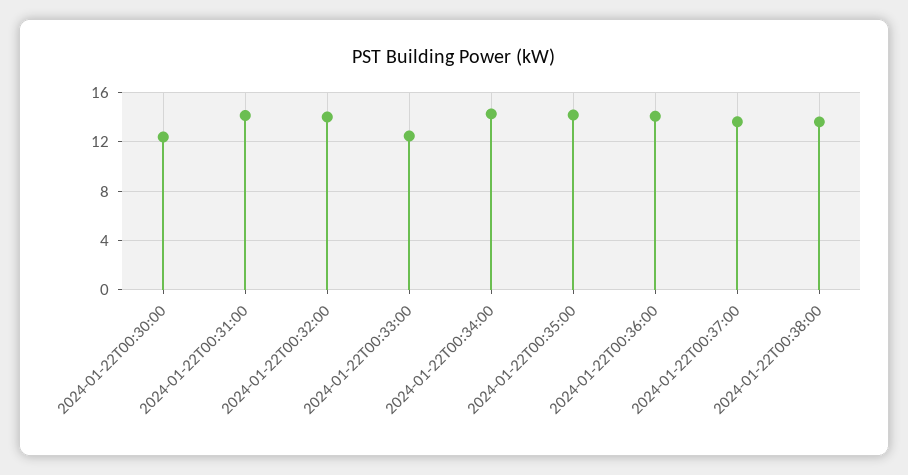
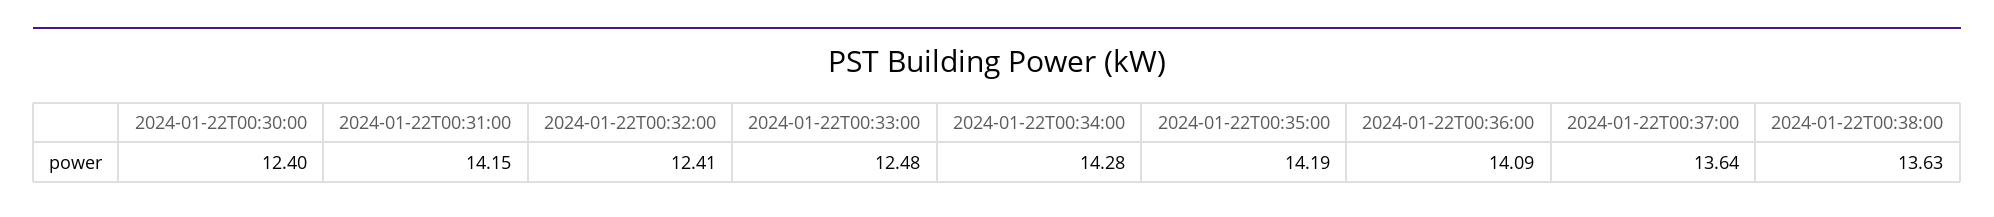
  {
    "2024-01-22T00:30:00": 12.4,
    "2024-01-22T00:31:00": 14.15,
-   "2024-01-22T00:32:00": 14,
+   "2024-01-22T00:32:00": 12.41,
    "2024-01-22T00:33:00": 12.48,
    "2024-01-22T00:34:00": 14.28,
    "2024-01-22T00:35:00": 14.19,
    "2024-01-22T00:36:00": 14.09,
    "2024-01-22T00:37:00": 13.64,
    "2024-01-22T00:38:00": 13.63
  }

